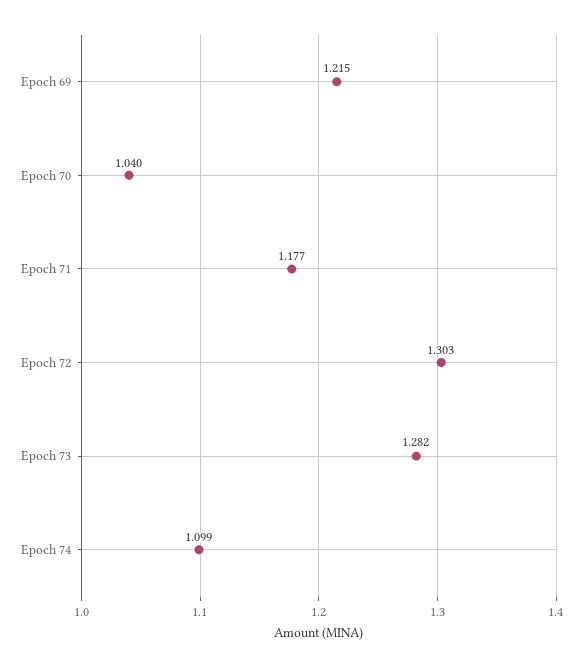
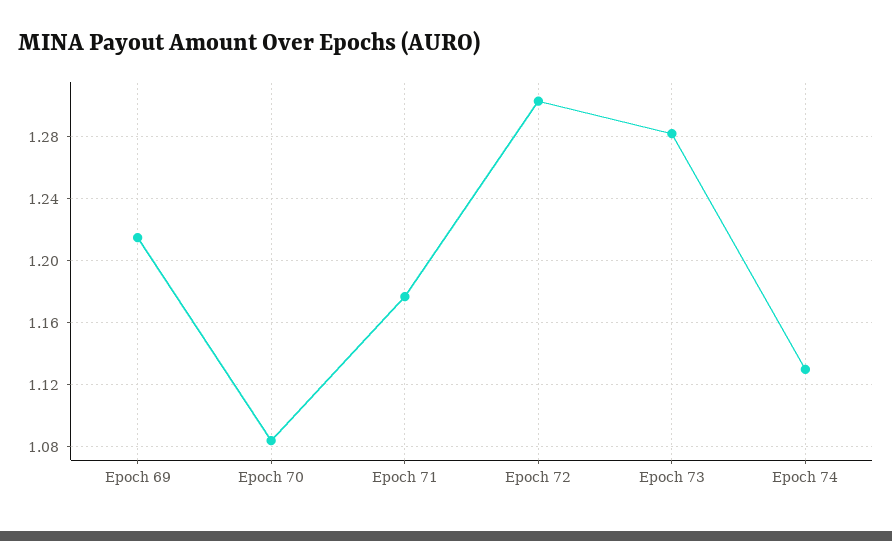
  {
    "Epoch 69": 1.215,
-   "Epoch 70": 1.04,
+   "Epoch 70": 1.085,
    "Epoch 71": 1.177,
    "Epoch 72": 1.303,
    "Epoch 73": 1.282,
-   "Epoch 74": 1.099
+   "Epoch 74": 1.13
  }

